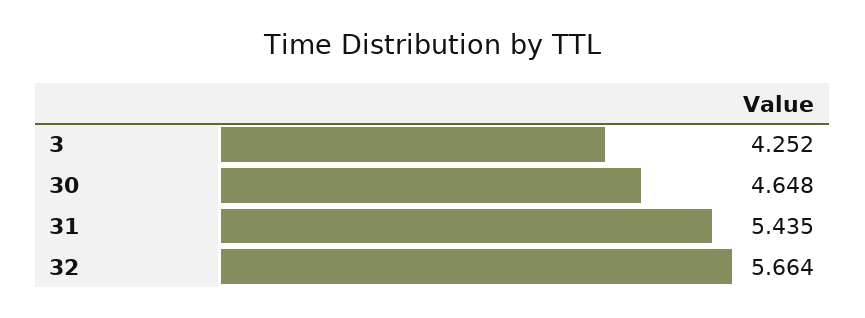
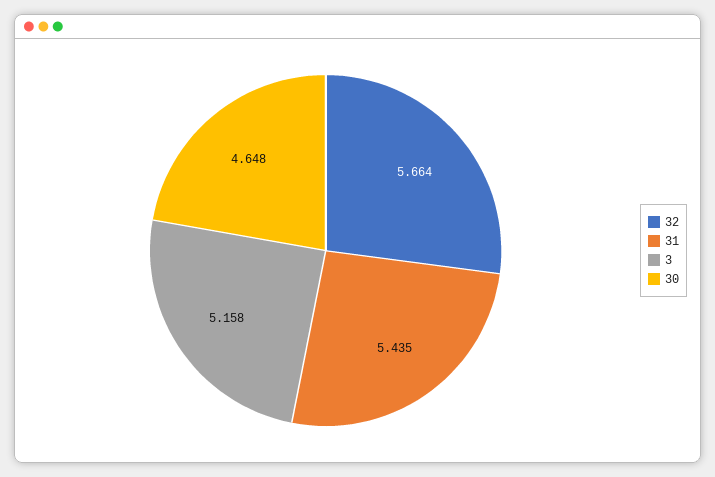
  {
-   "3": 4.252,
+   "3": 5.158,
    "30": 4.648,
    "31": 5.435,
    "32": 5.664
  }

